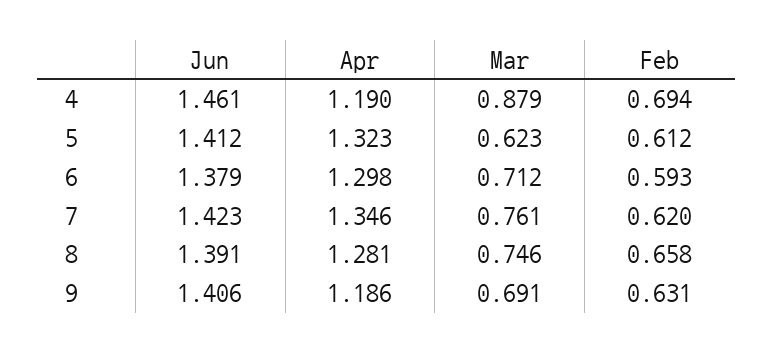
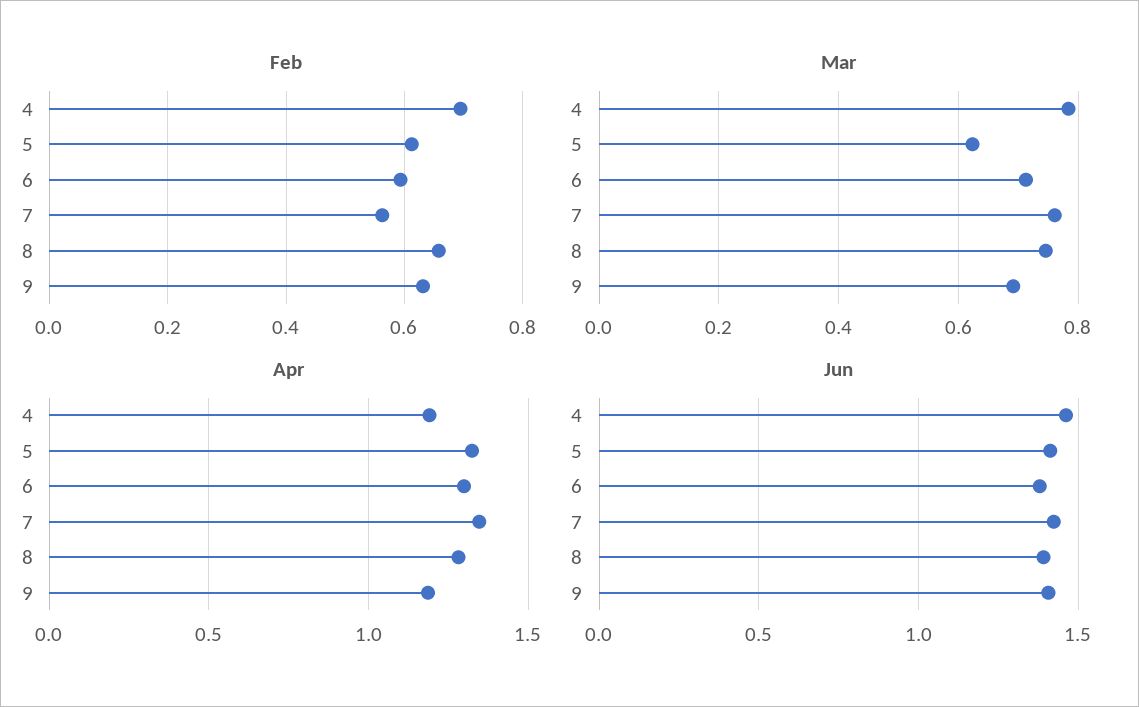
  {
    "Jun": {
      "4": 1.461,
      "5": 1.412,
      "6": 1.379,
      "7": 1.423,
      "8": 1.391,
      "9": 1.406
    },
    "Apr": {
      "4": 1.19,
      "5": 1.323,
      "6": 1.298,
      "7": 1.346,
      "8": 1.281,
      "9": 1.186
    },
    "Mar": {
-     "4": 0.879,
+     "4": 0.78,
      "5": 0.623,
      "6": 0.712,
      "7": 0.761,
      "8": 0.746,
      "9": 0.691
    },
    "Feb": {
      "4": 0.694,
      "5": 0.612,
      "6": 0.593,
-     "7": 0.62,
+     "7": 0.56,
      "8": 0.658,
      "9": 0.631
    }
  }

